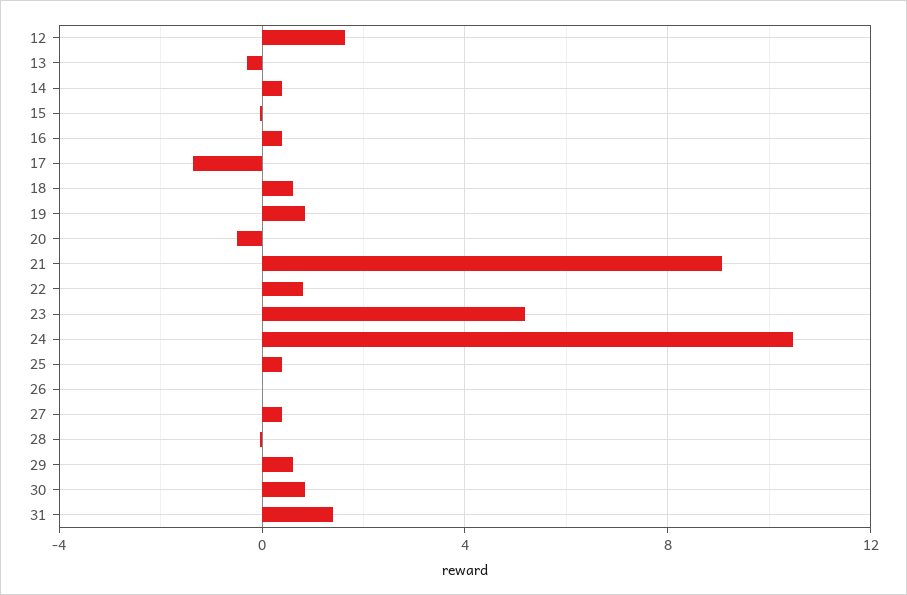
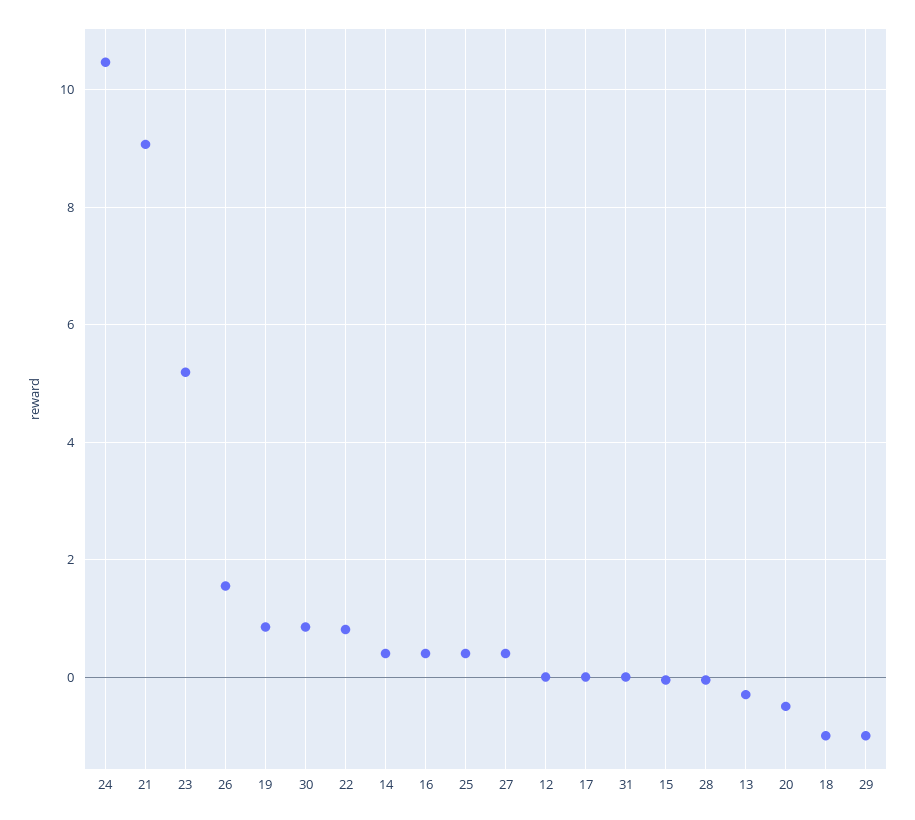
  {
-   "12": 1.5,
+   "12": 0,
    "13": -0.4,
    "14": 0.4,
    "15": 0,
    "16": 0.4,
-   "17": -1.5,
+   "17": 0,
-   "18": 0.5,
+   "18": -1,
    "19": 0.8,
    "20": -0.6,
    "21": 9,
    "22": 0.8,
    "23": 5.2,
    "24": 10.4,
    "25": 0.4,
-   "26": 0,
+   "26": 1.6,
    "27": 0.4,
    "28": 0,
-   "29": 0.5,
+   "29": -1,
    "30": 0.8,
-   "31": 1.5
+   "31": 0
  }

